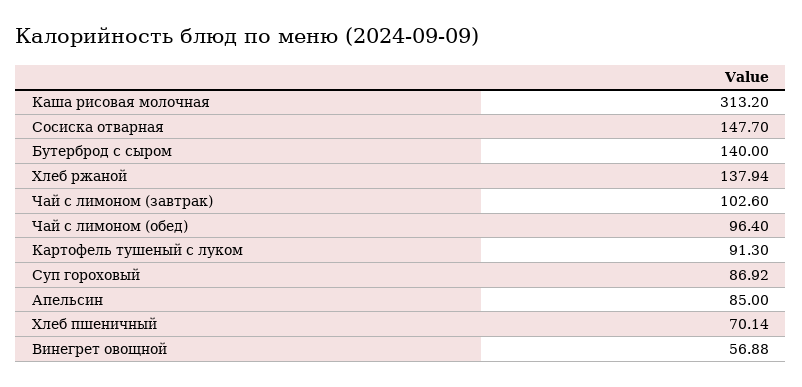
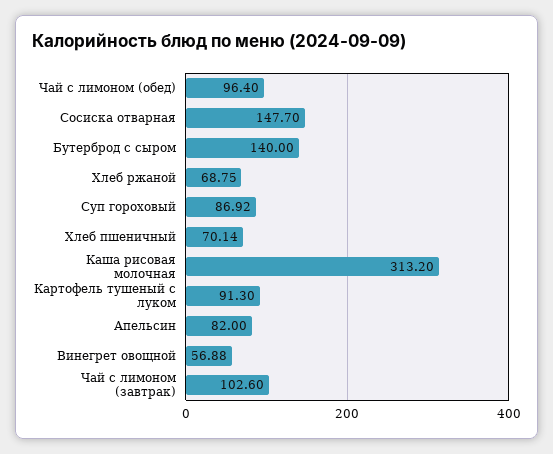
  {
    "Каша рисовая молочная": 313.2,
    "Сосиска отварная": 147.7,
    "Бутерброд с сыром": 140,
-   "Хлеб ржаной": 137.94,
+   "Хлеб ржаной": 68.75,
    "Чай с лимоном (завтрак)": 102.6,
    "Чай с лимоном (обед)": 96.4,
    "Картофель тушеный с луком": 91.3,
    "Суп гороховый": 86.92,
-   "Апельсин": 85,
+   "Апельсин": 82,
    "Хлеб пшеничный": 70.14,
    "Винегрет овощной": 56.88
  }

